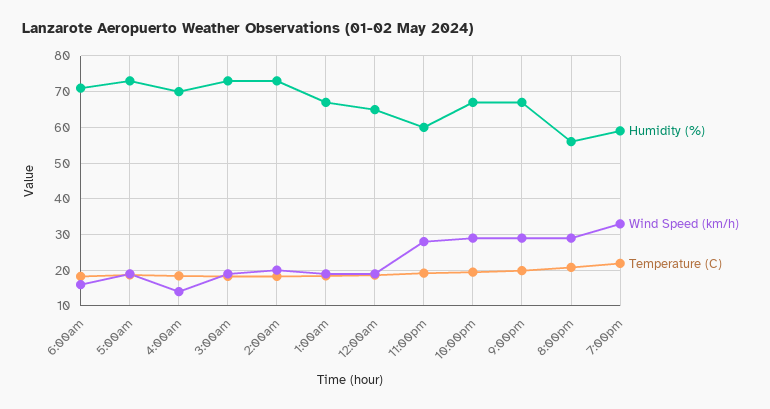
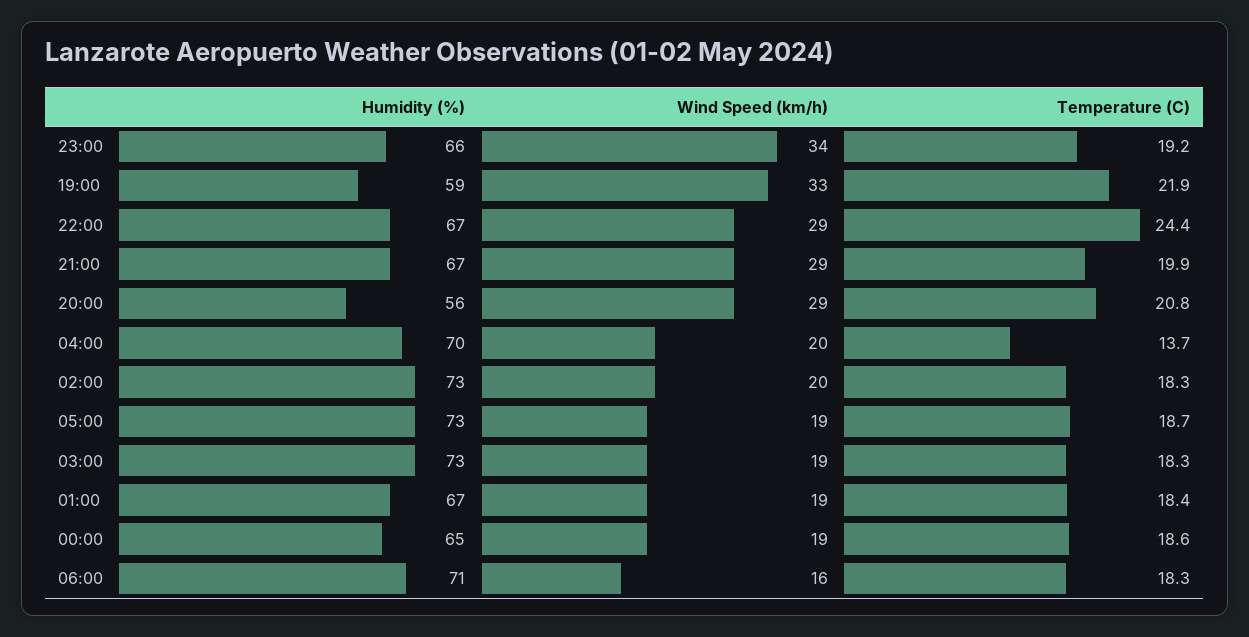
  {
    "Humidity (%)": {
      "6:00am": 71,
      "5:00am": 73,
      "4:00am": 70,
      "3:00am": 73,
      "2:00am": 73,
      "1:00am": 67,
      "12:00am": 65,
-     "11:00pm": 60,
+     "11:00pm": 66,
      "10:00pm": 67,
      "9:00pm": 67,
      "8:00pm": 56,
      "7:00pm": 59
    },
    "Wind Speed (km/h)": {
      "6:00am": 16,
      "5:00am": 19,
-     "4:00am": 14,
+     "4:00am": 20,
      "3:00am": 19,
      "2:00am": 20,
      "1:00am": 19,
      "12:00am": 19,
-     "11:00pm": 28,
+     "11:00pm": 34,
      "10:00pm": 29,
      "9:00pm": 29,
      "8:00pm": 29,
      "7:00pm": 33
    },
    "Temperature (C)": {
      "6:00am": 18.3,
      "5:00am": 18.7,
-     "4:00am": 18,
+     "4:00am": 13.7,
      "3:00am": 18.3,
      "2:00am": 18.3,
      "1:00am": 18.4,
      "12:00am": 18.6,
      "11:00pm": 19.2,
-     "10:00pm": 20,
+     "10:00pm": 24.4,
      "9:00pm": 19.9,
      "8:00pm": 20.8,
      "7:00pm": 21.9
    }
  }

